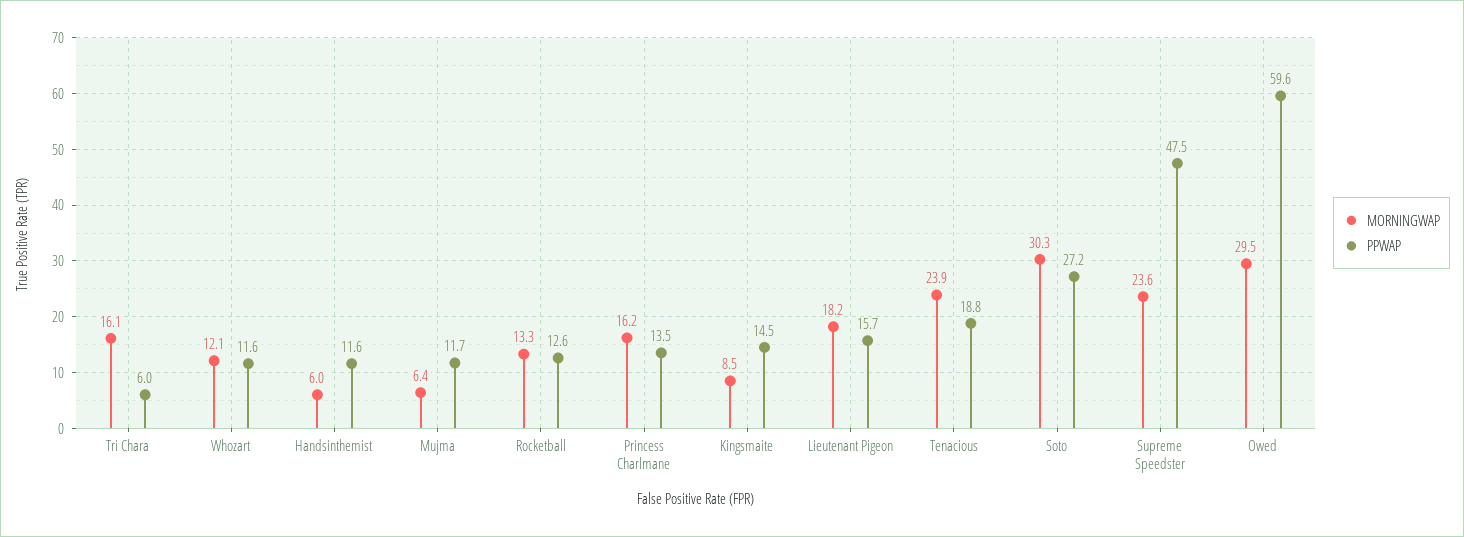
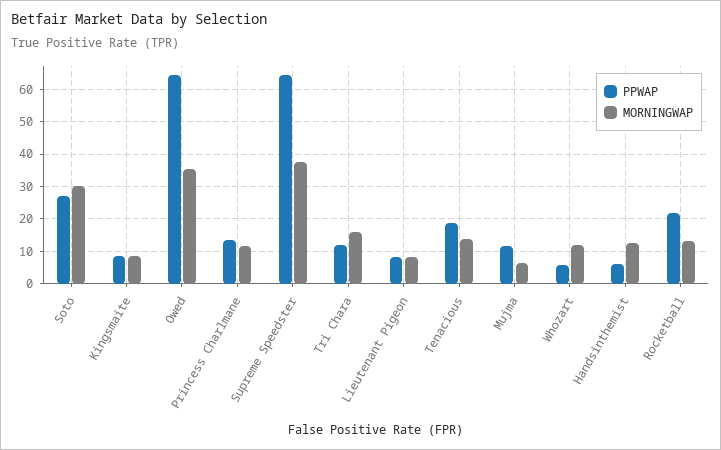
  {
    "MORNINGWAP": {
      "Tri Chara": 16.1,
      "Whozart": 12.1,
-     "Handsinthemist": 6,
+     "Handsinthemist": 12,
      "Mujma": 6.4,
      "Rocketball": 13.3,
-     "Princess Charlmane": 16.2,
+     "Princess Charlmane": 12,
      "Kingsmaite": 8.5,
-     "Lieutenant Pigeon": 18.2,
+     "Lieutenant Pigeon": 8,
-     "Tenacious": 23.9,
+     "Tenacious": 14,
      "Soto": 30.3,
-     "Supreme Speedster": 23.6,
+     "Supreme Speedster": 38,
-     "Owed": 29.5
+     "Owed": 36
    },
    "PPWAP": {
-     "Tri Chara": 6,
+     "Tri Chara": 12,
-     "Whozart": 11.6,
+     "Whozart": 6,
-     "Handsinthemist": 11.6,
+     "Handsinthemist": 6,
      "Mujma": 11.7,
-     "Rocketball": 12.6,
+     "Rocketball": 22,
      "Princess Charlmane": 13.5,
-     "Kingsmaite": 14.5,
+     "Kingsmaite": 8,
-     "Lieutenant Pigeon": 15.7,
+     "Lieutenant Pigeon": 8,
      "Tenacious": 18.8,
      "Soto": 27.2,
-     "Supreme Speedster": 47.5,
+     "Supreme Speedster": 64,
-     "Owed": 59.6
+     "Owed": 64
    }
  }

